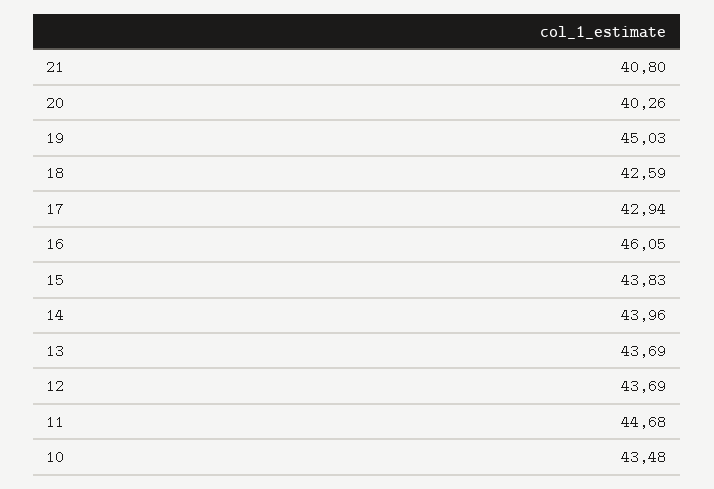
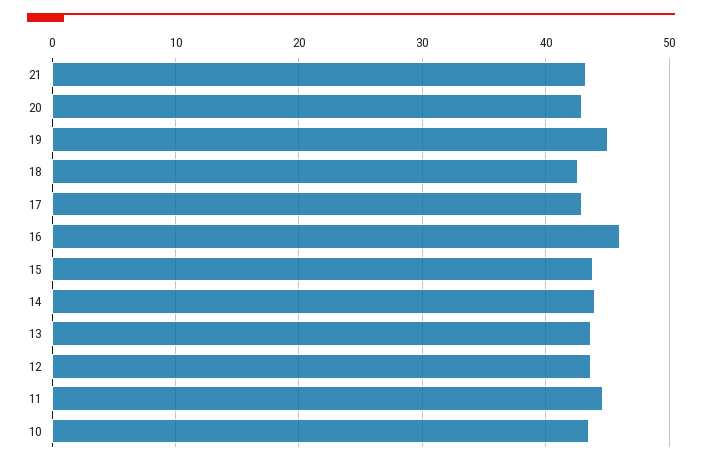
  {
-   "21": 40.8,
+   "21": 43,
-   "20": 40.26,
+   "20": 43,
    "19": 45.03,
    "18": 42.59,
    "17": 42.94,
    "16": 46.05,
    "15": 43.83,
    "14": 43.96,
    "13": 43.69,
    "12": 43.69,
    "11": 44.68,
    "10": 43.48
  }

